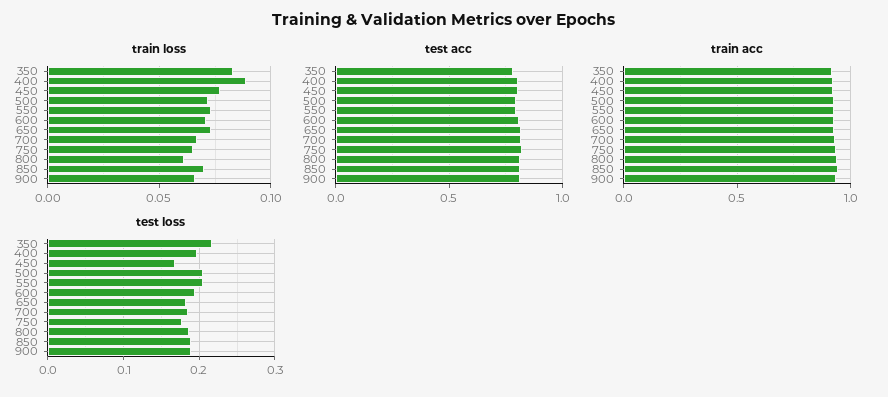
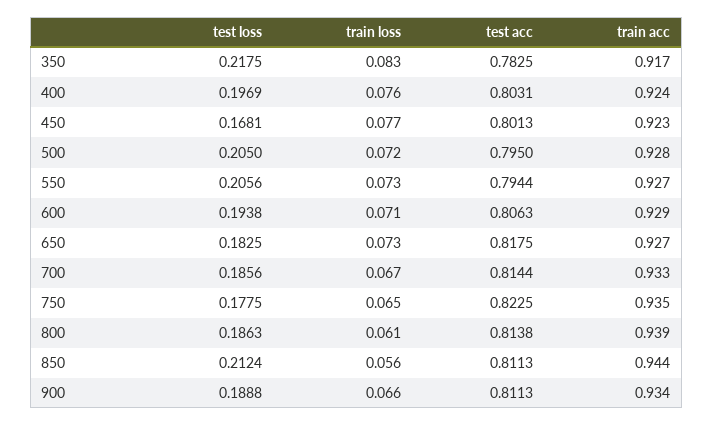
  {
    "train loss": {
      "350": 0.083,
-     "400": 0.09,
+     "400": 0.076,
      "450": 0.077,
      "500": 0.072,
      "550": 0.073,
      "600": 0.071,
      "650": 0.073,
      "700": 0.067,
      "750": 0.065,
      "800": 0.061,
-     "850": 0.07,
+     "850": 0.056,
      "900": 0.066
    },
    "test acc": {
      "350": 0.7825,
      "400": 0.8031,
      "450": 0.8013,
      "500": 0.795,
      "550": 0.7944,
      "600": 0.8063,
      "650": 0.8175,
      "700": 0.8144,
      "750": 0.8225,
      "800": 0.8138,
      "850": 0.8113,
      "900": 0.8113
    },
    "train acc": {
      "350": 0.917,
      "400": 0.924,
      "450": 0.923,
      "500": 0.928,
      "550": 0.927,
      "600": 0.929,
      "650": 0.927,
      "700": 0.933,
      "750": 0.935,
      "800": 0.939,
      "850": 0.944,
      "900": 0.934
    },
    "test loss": {
      "350": 0.2175,
      "400": 0.1969,
      "450": 0.1681,
      "500": 0.205,
      "550": 0.2056,
      "600": 0.1938,
      "650": 0.1825,
      "700": 0.1856,
      "750": 0.1775,
      "800": 0.1863,
-     "850": 0.19,
+     "850": 0.2124,
      "900": 0.1888
    }
  }

